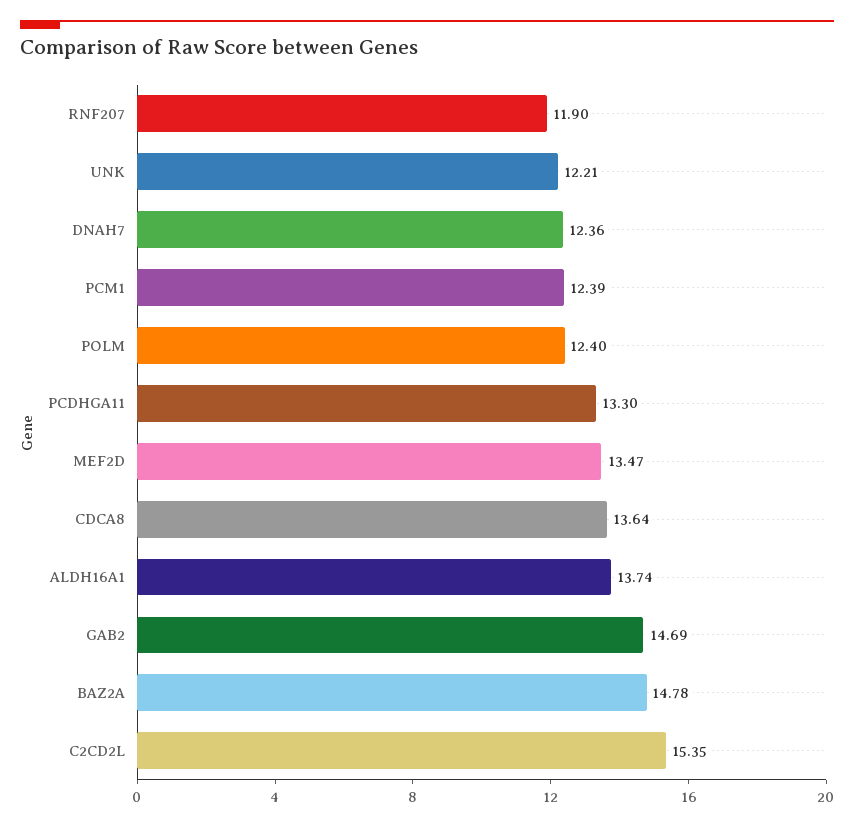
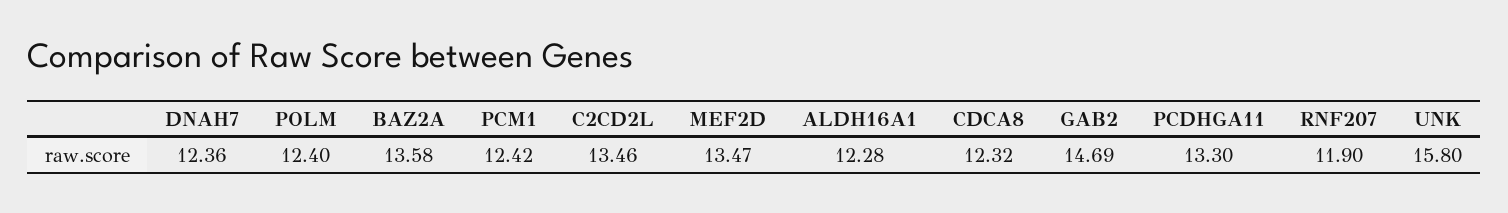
  {
    "RNF207": 11.9,
-   "UNK": 12.21,
+   "UNK": 15.8,
    "DNAH7": 12.36,
-   "PCM1": 12.39,
+   "PCM1": 12.42,
    "POLM": 12.4,
    "PCDHGA11": 13.3,
    "MEF2D": 13.47,
-   "CDCA8": 13.64,
+   "CDCA8": 12.32,
-   "ALDH16A1": 13.74,
+   "ALDH16A1": 12.28,
    "GAB2": 14.69,
-   "BAZ2A": 14.78,
+   "BAZ2A": 13.58,
-   "C2CD2L": 15.35
+   "C2CD2L": 13.46
  }

